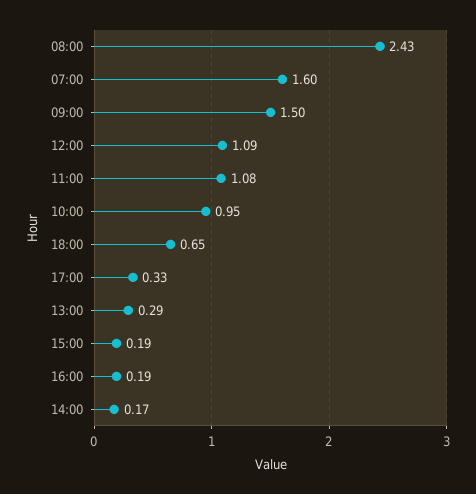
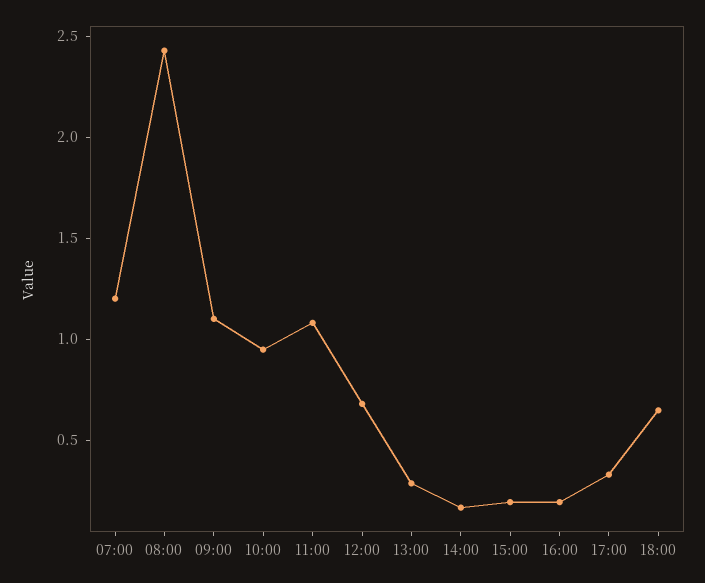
  {
    "08:00": 2.43,
-   "07:00": 1.6,
+   "07:00": 1.2,
-   "09:00": 1.5,
+   "09:00": 1.1,
-   "12:00": 1.09,
+   "12:00": 0.7,
    "11:00": 1.08,
    "10:00": 0.95,
    "18:00": 0.65,
    "17:00": 0.33,
    "13:00": 0.29,
    "15:00": 0.19,
    "16:00": 0.19,
    "14:00": 0.17
  }

